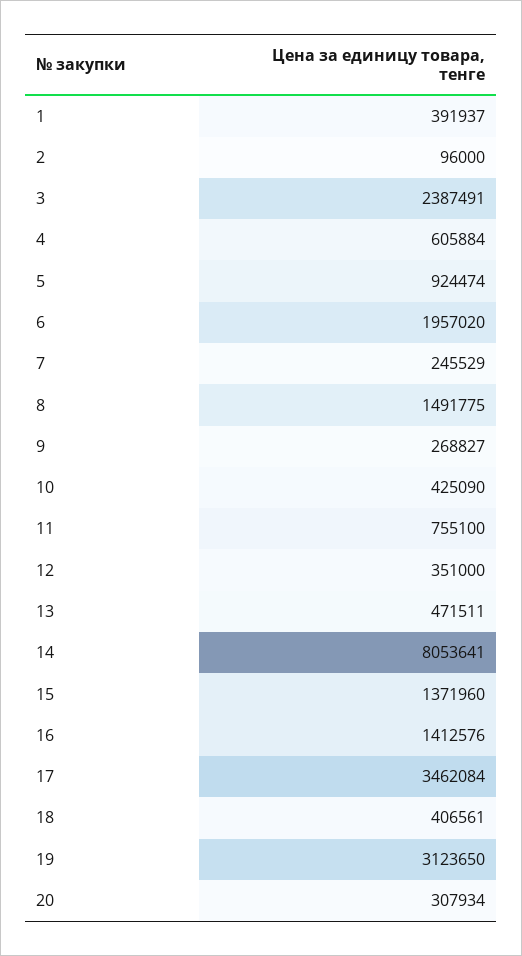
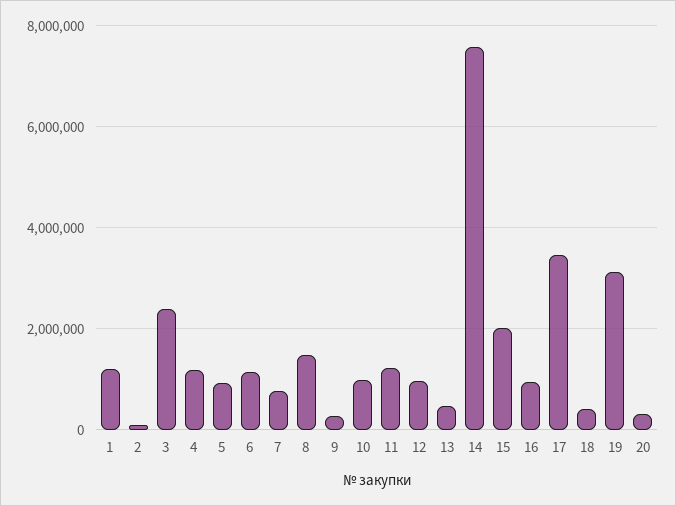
  {
-   "1": 391937,
+   "1": 1200000,
    "2": 96000,
    "3": 2387491,
-   "4": 605884,
+   "4": 1200000,
    "5": 924474,
-   "6": 1957020,
+   "6": 1200000,
-   "7": 245529,
+   "7": 800000,
    "8": 1491775,
    "9": 268827,
-   "10": 425090,
+   "10": 1000000,
-   "11": 755100,
+   "11": 1200000,
-   "12": 351000,
+   "12": 1000000,
    "13": 471511,
-   "14": 8053641,
+   "14": 7600000,
-   "15": 1371960,
+   "15": 2000000,
-   "16": 1412576,
+   "16": 1000000,
    "17": 3462084,
    "18": 406561,
    "19": 3123650,
    "20": 307934
  }

